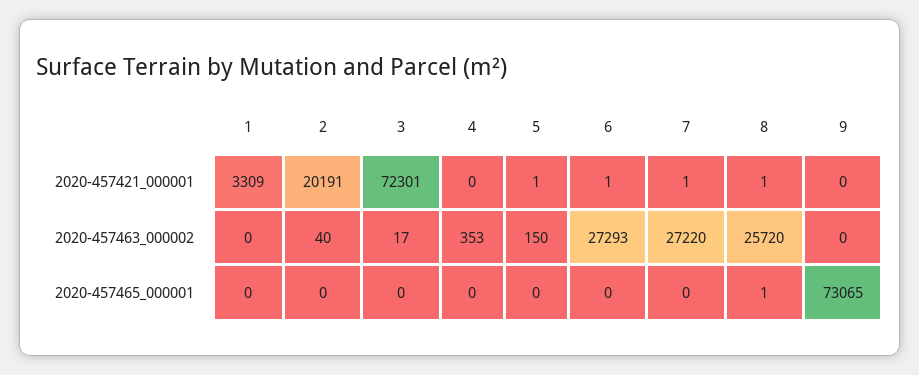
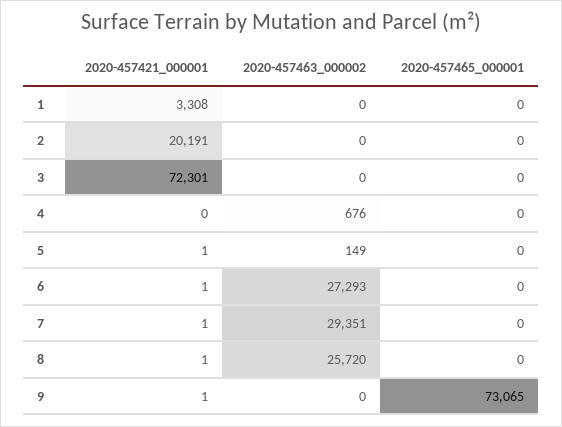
  {
    "1": {
-     "2020-457421_000001": 3309,
+     "2020-457421_000001": 3308,
      "2020-457463_000002": 0,
      "2020-457465_000001": 0
    },
    "2": {
      "2020-457421_000001": 20191,
-     "2020-457463_000002": 40,
+     "2020-457463_000002": 0,
      "2020-457465_000001": 0
    },
    "3": {
      "2020-457421_000001": 72301,
-     "2020-457463_000002": 17,
+     "2020-457463_000002": 0,
      "2020-457465_000001": 0
    },
    "4": {
      "2020-457421_000001": 0,
-     "2020-457463_000002": 353,
+     "2020-457463_000002": 676,
      "2020-457465_000001": 0
    },
    "5": {
      "2020-457421_000001": 1,
-     "2020-457463_000002": 150,
+     "2020-457463_000002": 149,
      "2020-457465_000001": 0
    },
    "6": {
      "2020-457421_000001": 1,
      "2020-457463_000002": 27293,
      "2020-457465_000001": 0
    },
    "7": {
      "2020-457421_000001": 1,
-     "2020-457463_000002": 27220,
+     "2020-457463_000002": 29351,
      "2020-457465_000001": 0
    },
    "8": {
      "2020-457421_000001": 1,
      "2020-457463_000002": 25720,
-     "2020-457465_000001": 1
+     "2020-457465_000001": 0
    },
    "9": {
-     "2020-457421_000001": 0,
+     "2020-457421_000001": 1,
      "2020-457463_000002": 0,
      "2020-457465_000001": 73065
    }
  }

